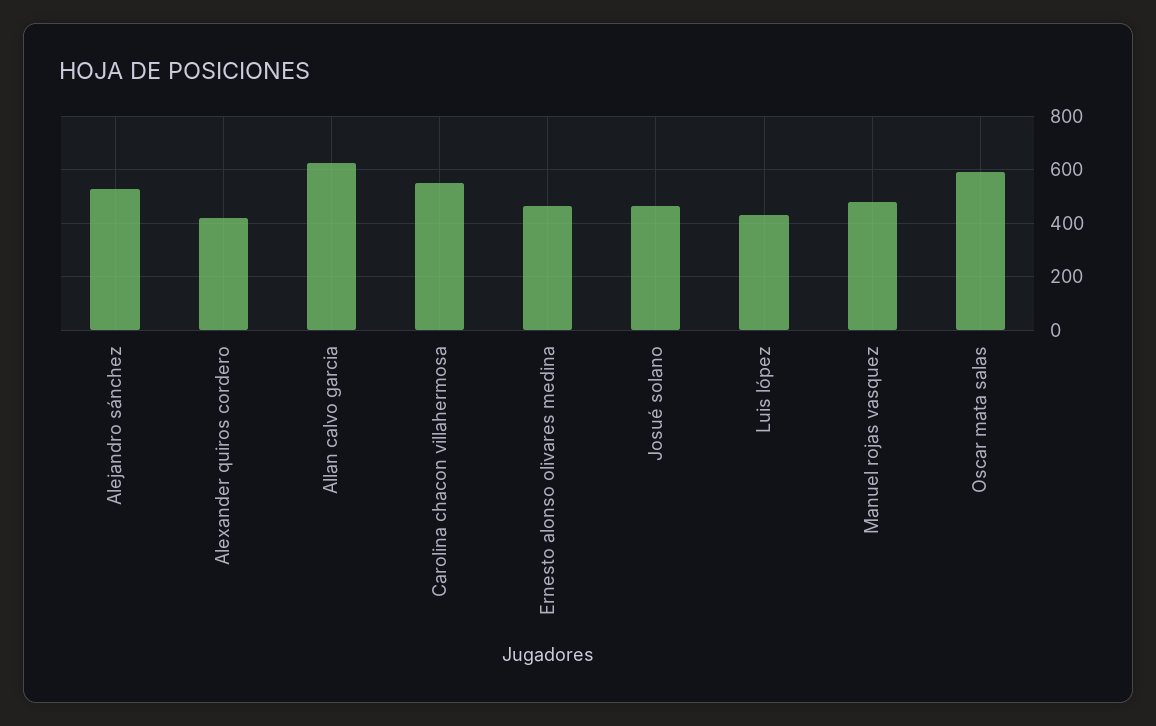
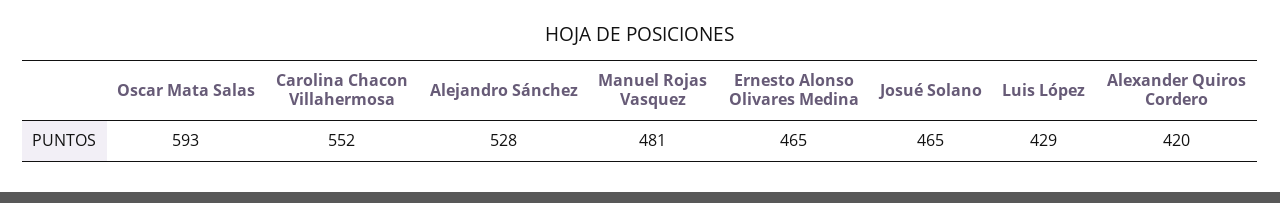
  {
    "Alejandro sánchez": 528,
    "Alexander quiros cordero": 420,
-   "Allan calvo garcia": 625,
    "Carolina chacon villahermosa": 552,
    "Ernesto alonso olivares medina": 465,
    "Josué solano": 465,
    "Luis lópez": 429,
    "Manuel rojas vasquez": 481,
    "Oscar mata salas": 593
  }

